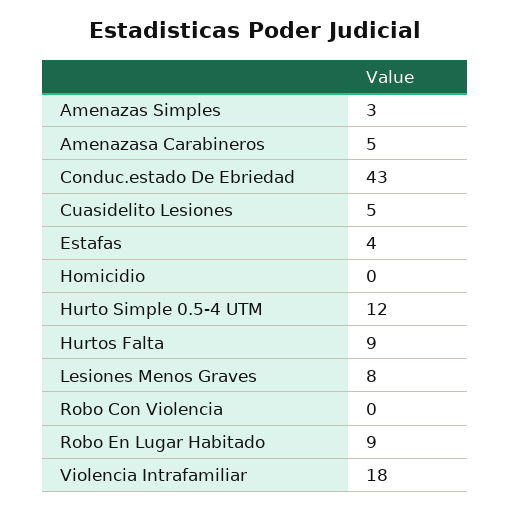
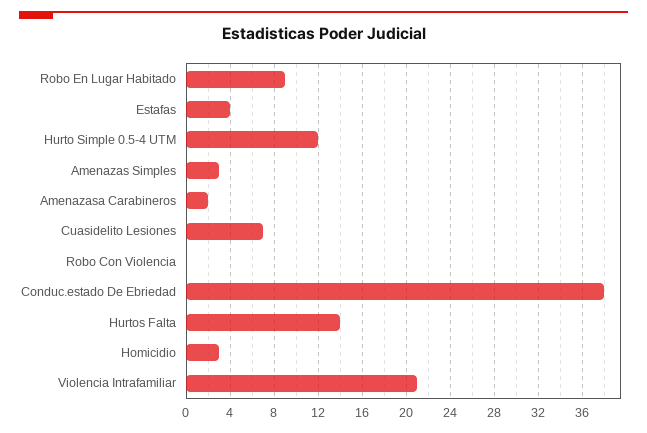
  {
    "Amenazas Simples": 3,
-   "Amenazasa Carabineros": 5,
+   "Amenazasa Carabineros": 2,
-   "Conduc.estado De Ebriedad": 43,
+   "Conduc.estado De Ebriedad": 38,
-   "Cuasidelito Lesiones": 5,
+   "Cuasidelito Lesiones": 7,
    "Estafas": 4,
-   "Homicidio": 0,
+   "Homicidio": 3,
    "Hurto Simple 0.5-4 UTM": 12,
-   "Hurtos Falta": 9,
+   "Hurtos Falta": 14,
-   "Lesiones Menos Graves": 8,
    "Robo Con Violencia": 0,
    "Robo En Lugar Habitado": 9,
-   "Violencia Intrafamiliar": 18
+   "Violencia Intrafamiliar": 21
  }

